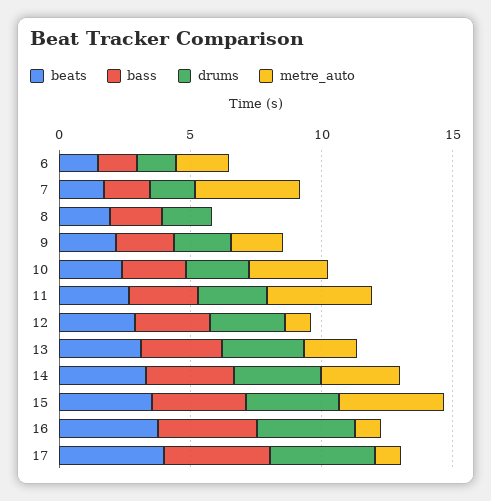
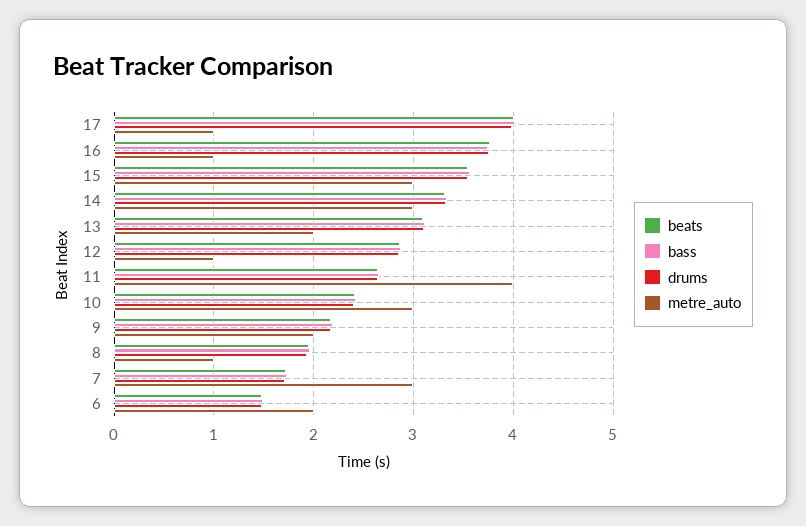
  {
    "beats": {
      "6": 1.5,
      "7": 1.7,
      "8": 2,
      "9": 2.2,
      "10": 2.4,
      "11": 2.6,
      "12": 2.9,
      "13": 3.1,
      "14": 3.3,
      "15": 3.6,
      "16": 3.8,
      "17": 4
    },
    "bass": {
      "6": 1.5,
      "7": 1.7,
      "8": 2,
      "9": 2.2,
      "10": 2.4,
      "11": 2.7,
      "12": 2.9,
      "13": 3.1,
      "14": 3.3,
      "15": 3.6,
      "16": 3.8,
      "17": 4
    },
    "drums": {
      "6": 1.5,
      "7": 1.7,
      "8": 1.9,
      "9": 2.2,
      "10": 2.4,
      "11": 2.6,
      "12": 2.9,
      "13": 3.1,
      "14": 3.3,
      "15": 3.6,
      "16": 3.8,
      "17": 4
    },
    "metre_auto": {
      "6": 2,
-     "7": 4,
+     "7": 3,
-     "8": 0,
+     "8": 1,
      "9": 2,
      "10": 3,
      "11": 4,
      "12": 1,
      "13": 2,
      "14": 3,
-     "15": 4,
+     "15": 3,
      "16": 1,
      "17": 1
    }
  }

